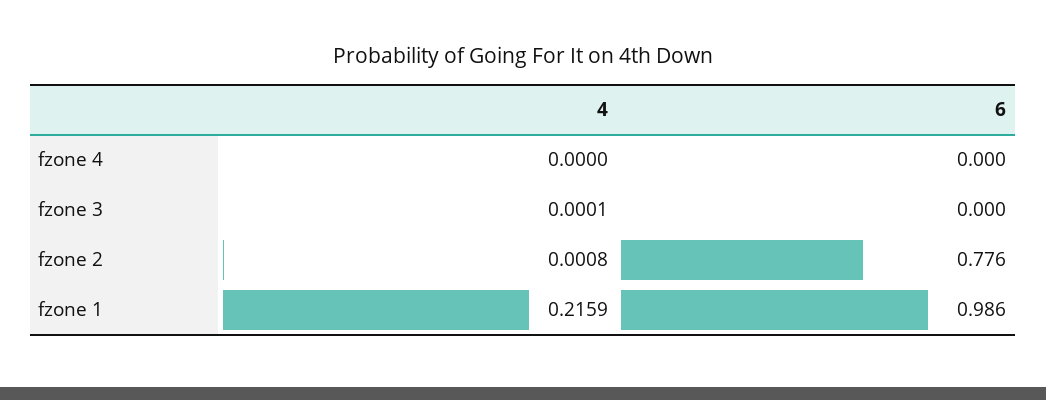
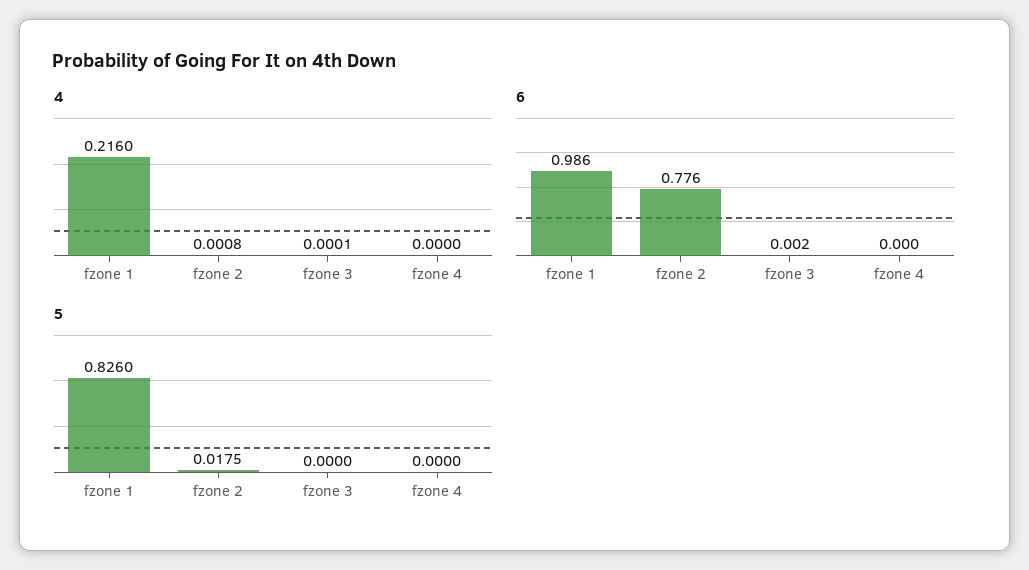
  {
    "4": {
      "fzone 4": 0,
      "fzone 3": 0.0001,
      "fzone 2": 0.0008,
-     "fzone 1": 0.2159
+     "fzone 1": 0.216
    },
    "6": {
      "fzone 4": 0,
-     "fzone 3": 0,
+     "fzone 3": 0.002,
      "fzone 2": 0.776,
      "fzone 1": 0.986
-   }
+   },
+   "5": {
+     "fzone 1": 0.826,
+     "fzone 2": 0.0175,
+     "fzone 3": 0,
+     "fzone 4": 0
+   }
  }

